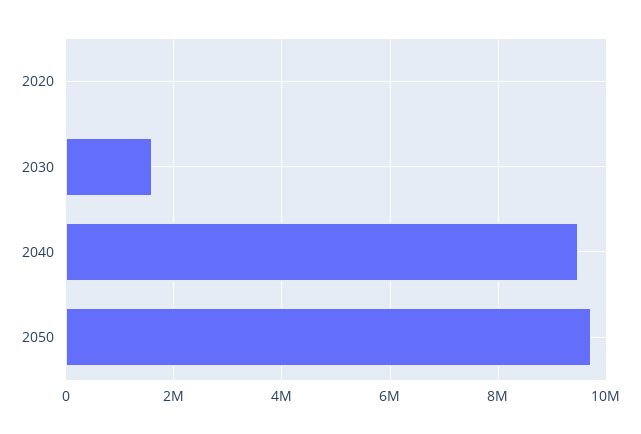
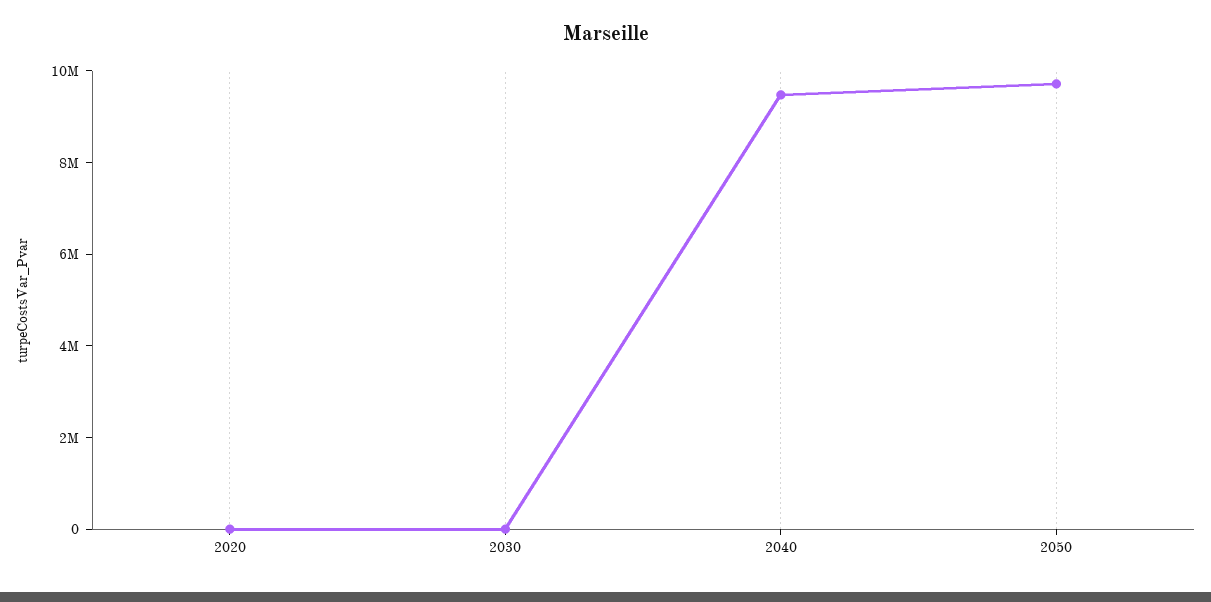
  {
    "2020": 0,
-   "2030": 1600000,
+   "2030": 0,
    "2040": 9400000,
    "2050": 9800000
  }

